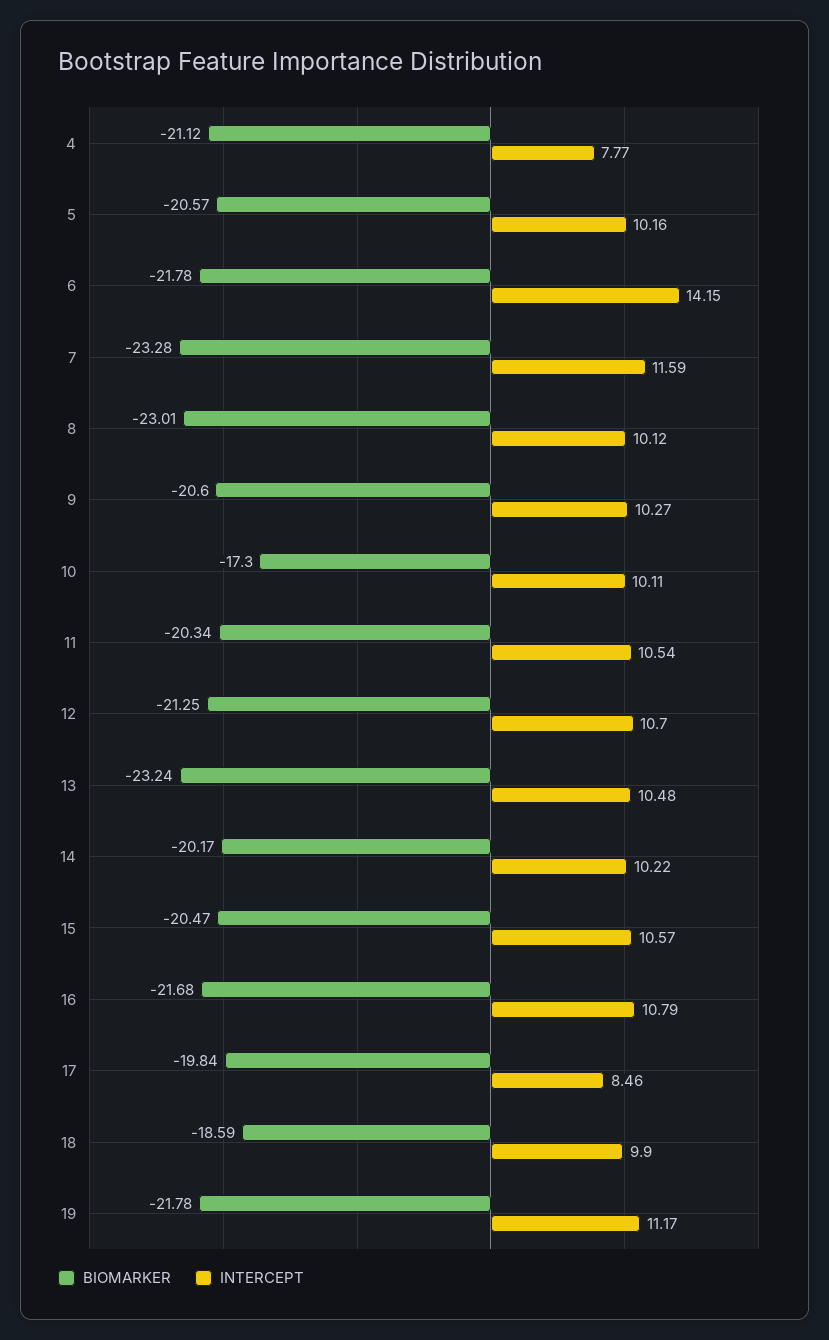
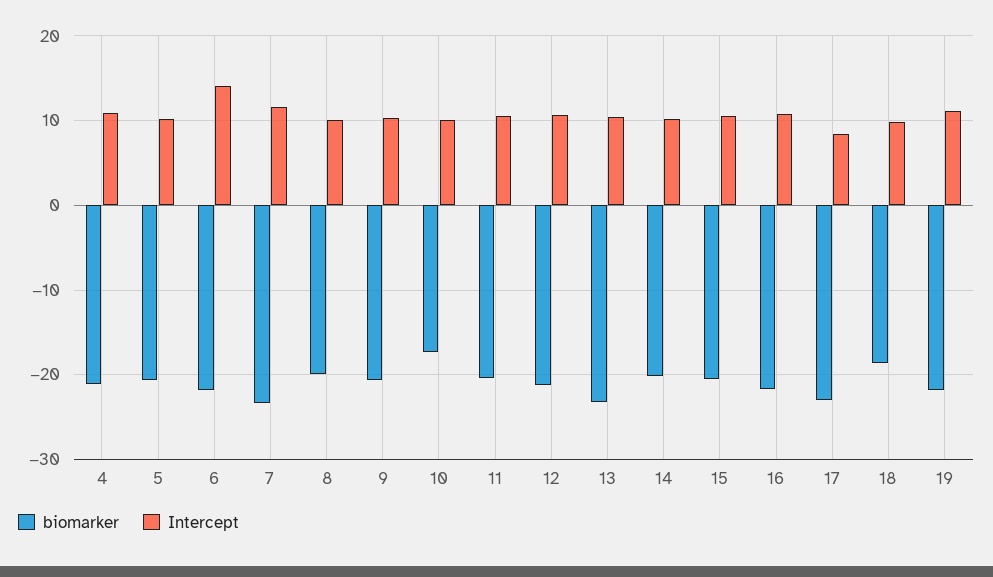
  {
    "BIOMARKER": {
      "4": -21.12,
      "5": -20.57,
      "6": -21.78,
      "7": -23.28,
-     "8": -23.01,
+     "8": -20,
      "9": -20.6,
      "10": -17.3,
      "11": -20.34,
      "12": -21.25,
      "13": -23.24,
      "14": -20.17,
      "15": -20.47,
      "16": -21.68,
-     "17": -19.84,
+     "17": -23,
      "18": -18.59,
      "19": -21.78
    },
    "INTERCEPT": {
-     "4": 7.77,
+     "4": 11,
      "5": 10.16,
      "6": 14.15,
      "7": 11.59,
      "8": 10.12,
      "9": 10.27,
      "10": 10.11,
      "11": 10.54,
      "12": 10.7,
      "13": 10.48,
      "14": 10.22,
      "15": 10.57,
      "16": 10.79,
      "17": 8.46,
      "18": 9.9,
      "19": 11.17
    }
  }

